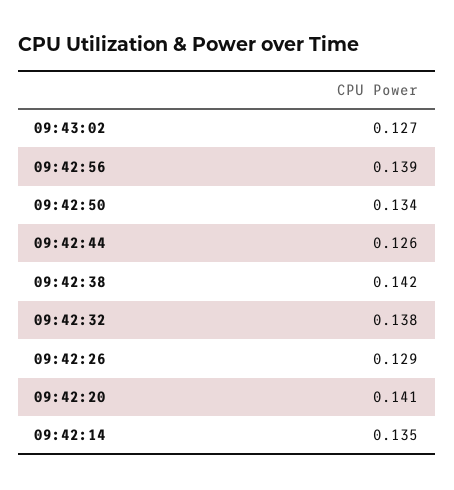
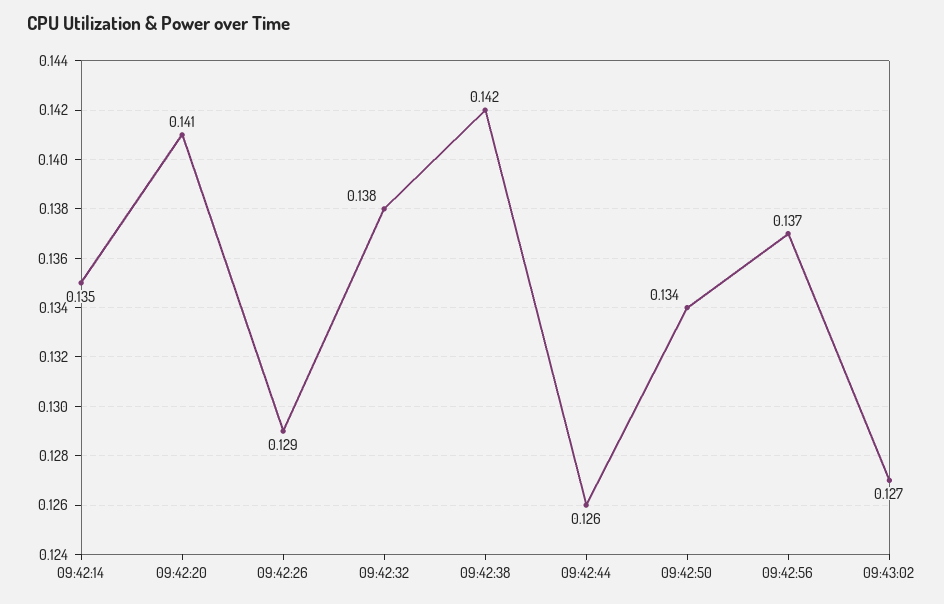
  {
    "09:43:02": 0.127,
-   "09:42:56": 0.139,
+   "09:42:56": 0.137,
    "09:42:50": 0.134,
    "09:42:44": 0.126,
    "09:42:38": 0.142,
    "09:42:32": 0.138,
    "09:42:26": 0.129,
    "09:42:20": 0.141,
    "09:42:14": 0.135
  }

